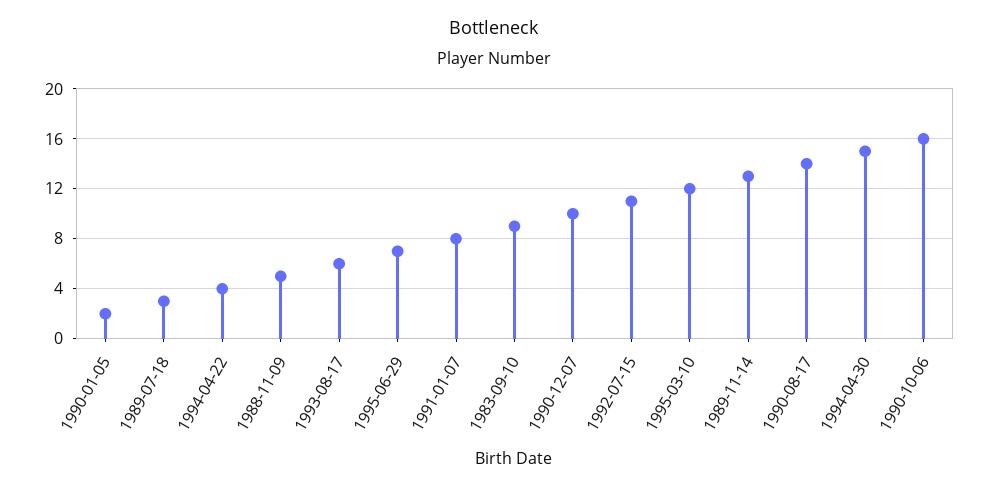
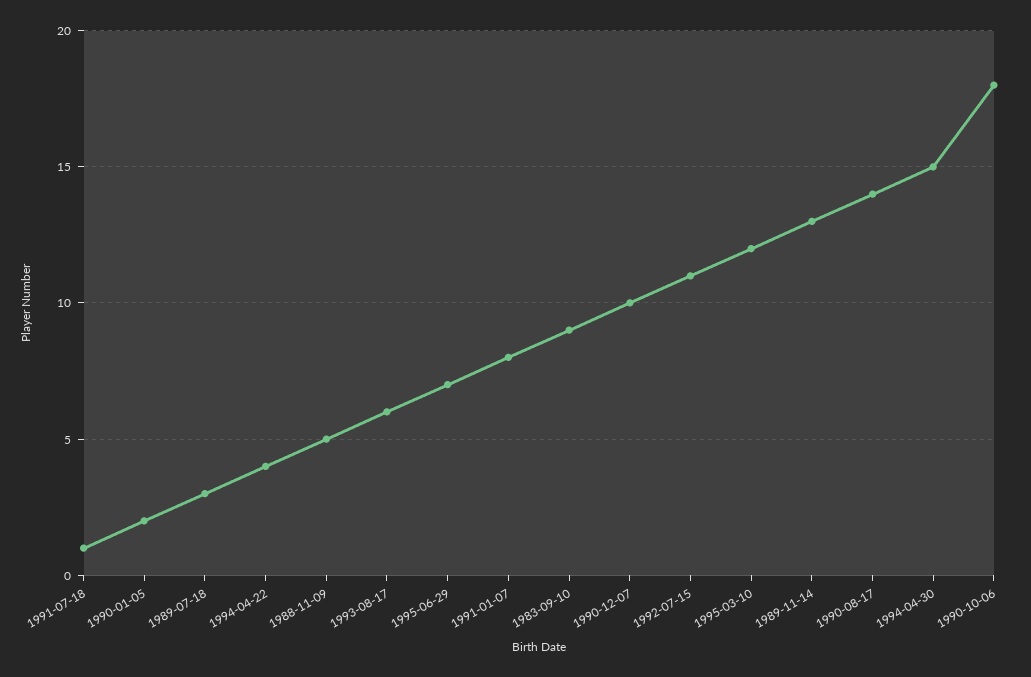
  {
    "1990-01-05": 2,
    "1989-07-18": 3,
    "1994-04-22": 4,
    "1988-11-09": 5,
    "1993-08-17": 6,
    "1995-06-29": 7,
    "1991-01-07": 8,
    "1983-09-10": 9,
    "1990-12-07": 10,
    "1992-07-15": 11,
    "1995-03-10": 12,
    "1989-11-14": 13,
    "1990-08-17": 14,
    "1994-04-30": 15,
-   "1990-10-06": 16
+   "1990-10-06": 18,
+   "1991-07-18": 1
  }

